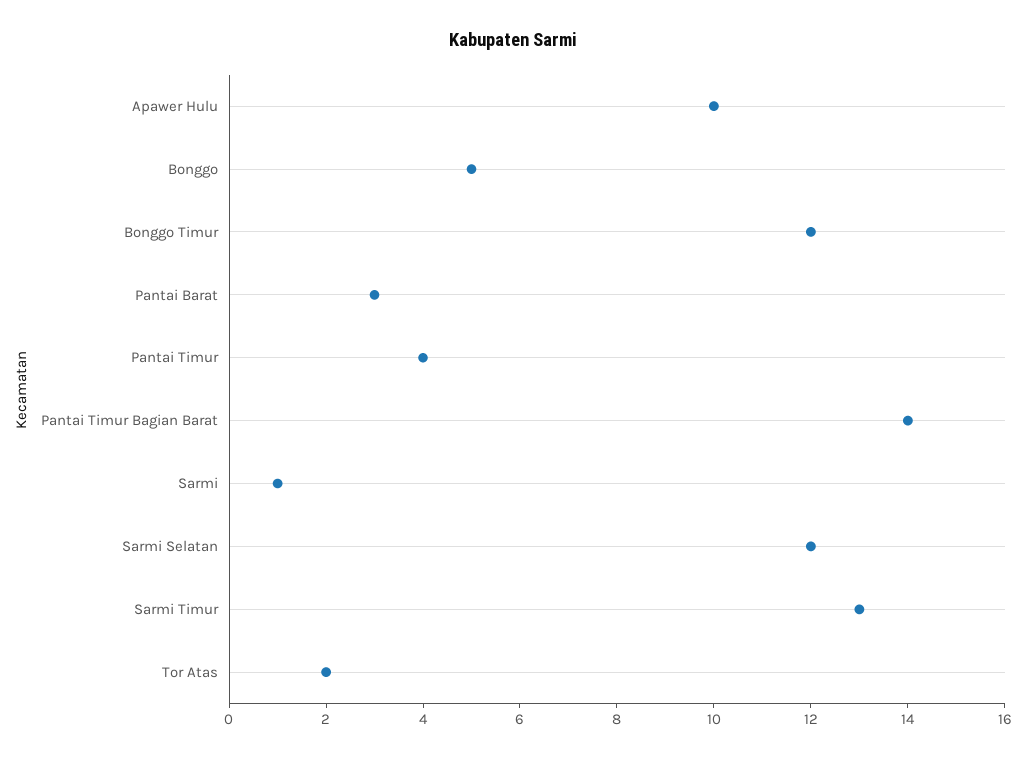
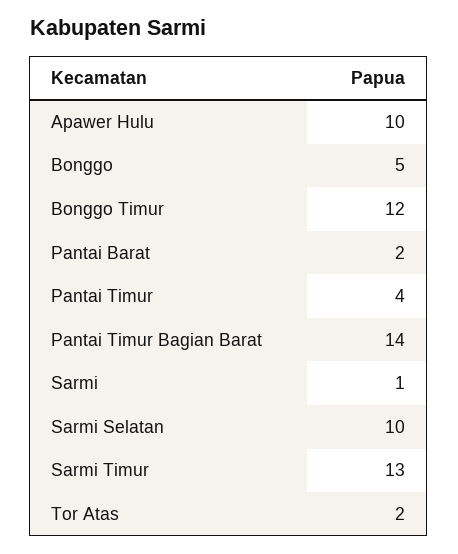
  {
    "Apawer Hulu": 10,
    "Bonggo": 5,
    "Bonggo Timur": 12,
-   "Pantai Barat": 3,
+   "Pantai Barat": 2,
    "Pantai Timur": 4,
    "Pantai Timur Bagian Barat": 14,
    "Sarmi": 1,
-   "Sarmi Selatan": 12,
+   "Sarmi Selatan": 10,
    "Sarmi Timur": 13,
    "Tor Atas": 2
  }

